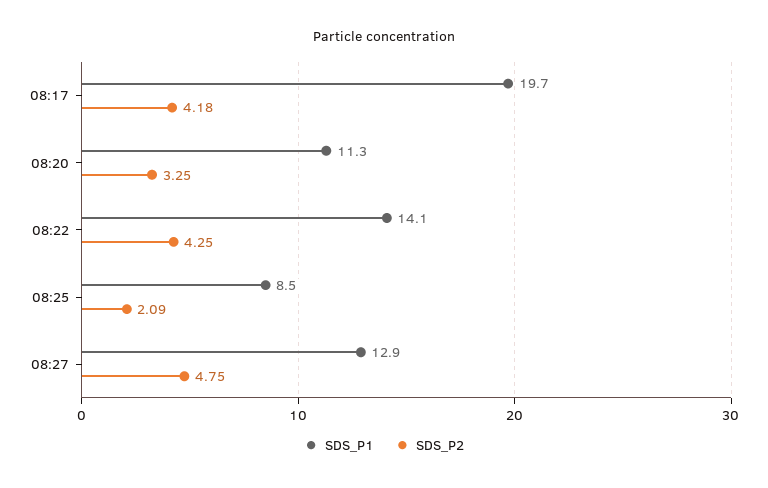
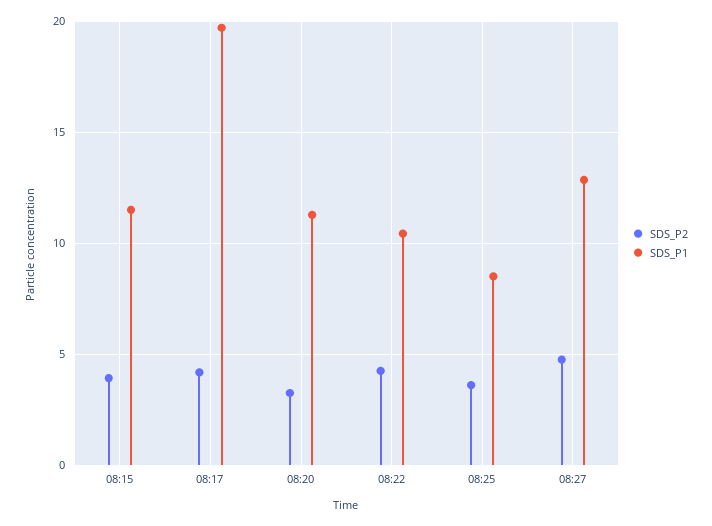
  {
    "SDS_P1": {
      "08:17": 19.7,
      "08:20": 11.3,
-     "08:22": 14.1,
+     "08:22": 10.5,
      "08:25": 8.5,
-     "08:27": 12.9
+     "08:27": 12.9,
+     "08:15": 11.5
    },
    "SDS_P2": {
      "08:17": 4.18,
      "08:20": 3.25,
      "08:22": 4.25,
-     "08:25": 2.09,
+     "08:25": 3.5,
-     "08:27": 4.75
+     "08:27": 4.75,
+     "08:15": 4
    }
  }

